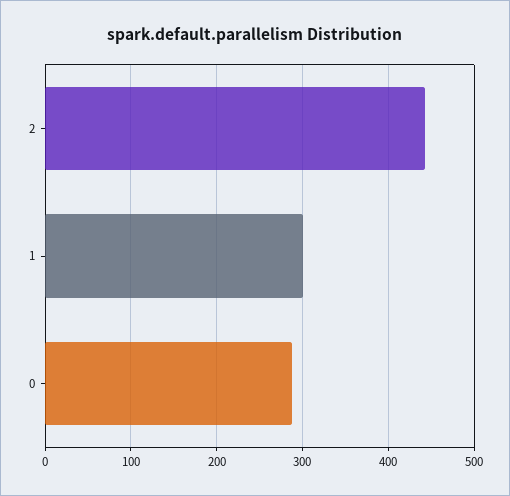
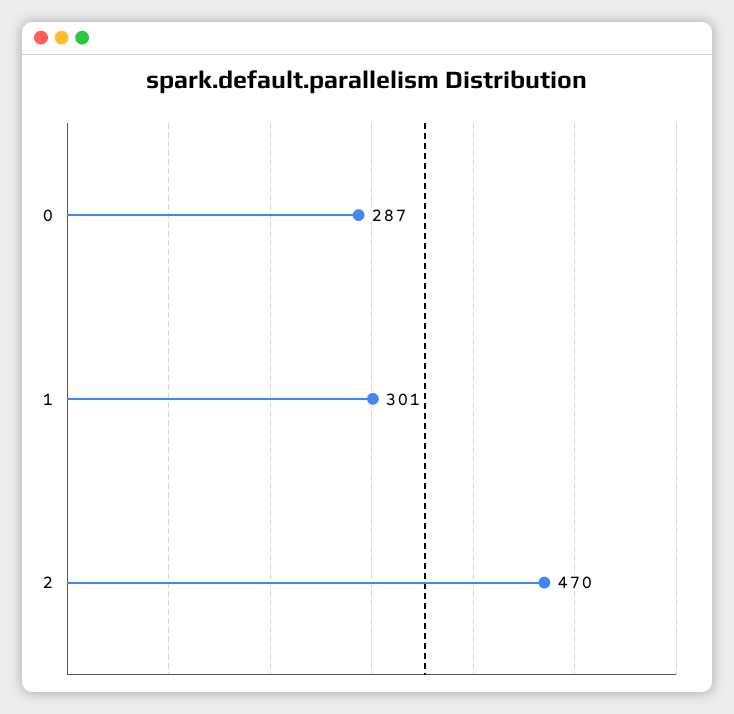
  {
-   "2": 440,
+   "2": 470,
    "1": 301,
    "0": 287
  }

